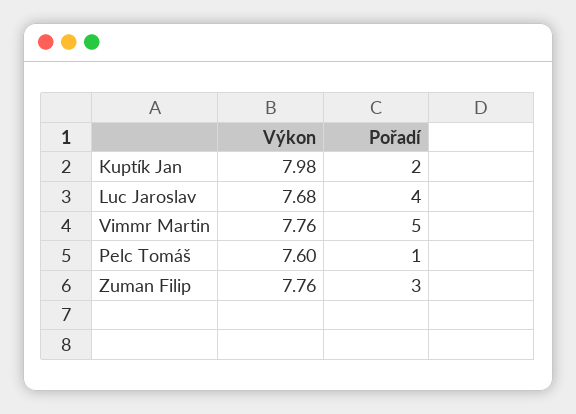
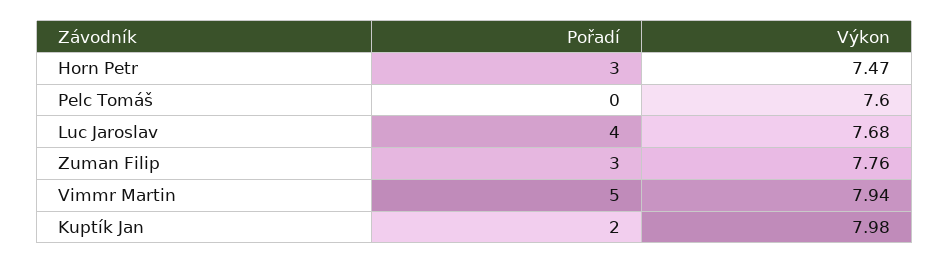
  {
    "Výkon": {
      "Kuptík Jan": 7.98,
      "Luc Jaroslav": 7.68,
-     "Vimmr Martin": 7.76,
+     "Vimmr Martin": 7.94,
      "Pelc Tomáš": 7.6,
-     "Zuman Filip": 7.76
+     "Zuman Filip": 7.76,
+     "Horn Petr": 7.47
    },
    "Pořadí": {
      "Kuptík Jan": 2,
      "Luc Jaroslav": 4,
      "Vimmr Martin": 5,
-     "Pelc Tomáš": 1,
+     "Pelc Tomáš": 0,
-     "Zuman Filip": 3
+     "Zuman Filip": 3,
+     "Horn Petr": 3
    }
  }

